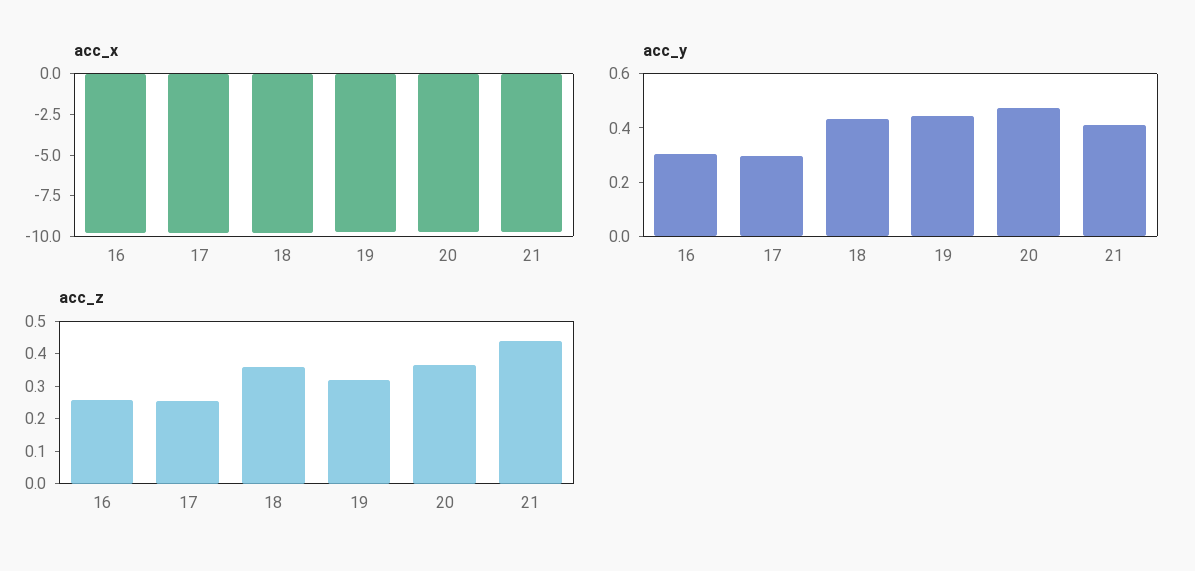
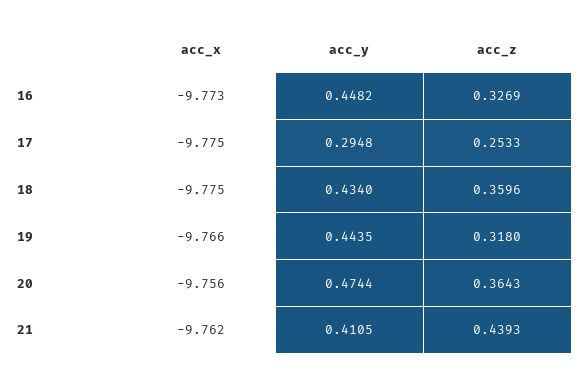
  {
    "acc_x": {
      "16": -9.773,
      "17": -9.775,
      "18": -9.775,
      "19": -9.766,
      "20": -9.756,
      "21": -9.762
    },
    "acc_y": {
-     "16": 0.3,
+     "16": 0.4482,
      "17": 0.2948,
      "18": 0.434,
      "19": 0.4435,
      "20": 0.4744,
      "21": 0.4105
    },
    "acc_z": {
-     "16": 0.25,
+     "16": 0.3269,
      "17": 0.2533,
      "18": 0.3596,
      "19": 0.318,
      "20": 0.3643,
      "21": 0.4393
    }
  }

